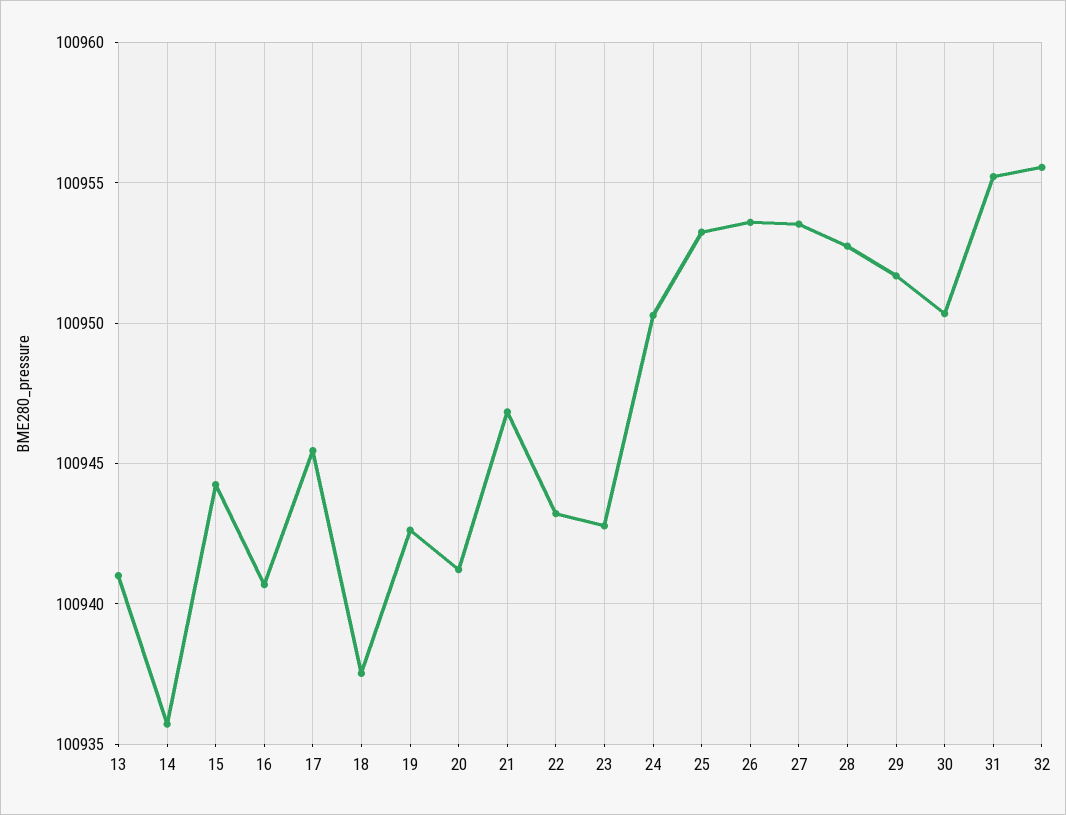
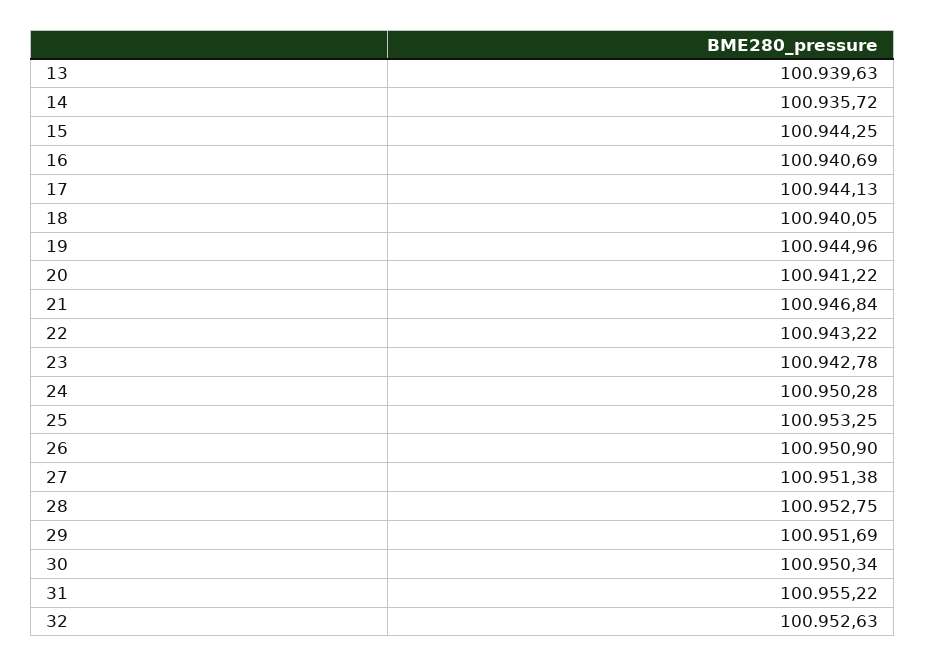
  {
-   "13": 100941,
+   "13": 100939.63,
    "14": 100935.72,
    "15": 100944.25,
    "16": 100940.69,
-   "17": 100945.5,
+   "17": 100944.13,
-   "18": 100937.5,
+   "18": 100940.05,
-   "19": 100942.5,
+   "19": 100944.96,
    "20": 100941.22,
    "21": 100946.84,
    "22": 100943.22,
    "23": 100942.78,
    "24": 100950.28,
    "25": 100953.25,
-   "26": 100953.5,
+   "26": 100950.9,
-   "27": 100953.5,
+   "27": 100951.38,
    "28": 100952.75,
    "29": 100951.69,
    "30": 100950.34,
    "31": 100955.22,
-   "32": 100955.5
+   "32": 100952.63
  }

